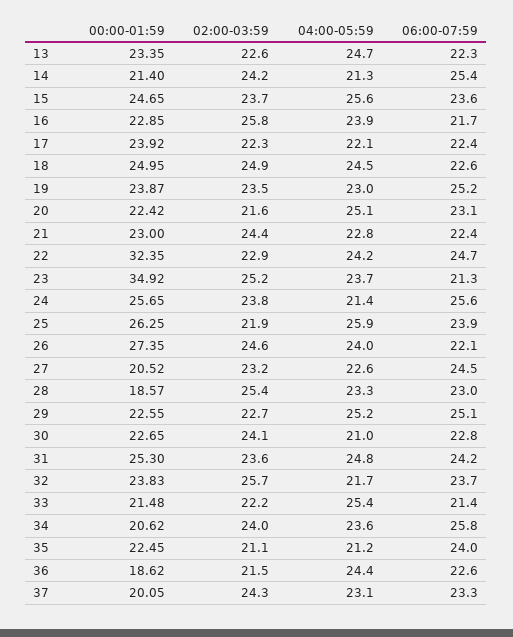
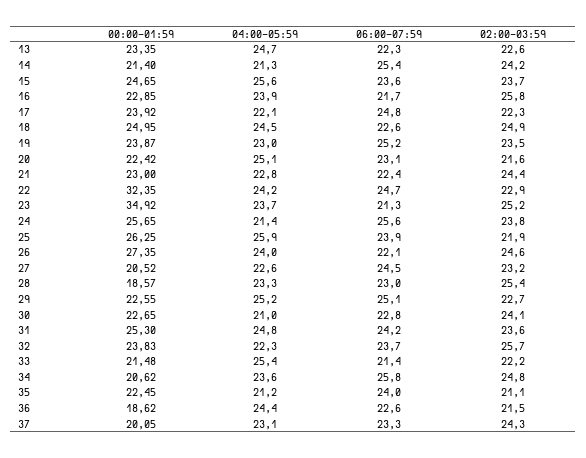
  {
    "00:00-01:59": {
      "13": 23.35,
      "14": 21.4,
      "15": 24.65,
      "16": 22.85,
      "17": 23.92,
      "18": 24.95,
      "19": 23.87,
      "20": 22.42,
      "21": 23,
      "22": 32.35,
      "23": 34.92,
      "24": 25.65,
      "25": 26.25,
      "26": 27.35,
      "27": 20.52,
      "28": 18.57,
      "29": 22.55,
      "30": 22.65,
      "31": 25.3,
      "32": 23.83,
      "33": 21.48,
      "34": 20.62,
      "35": 22.45,
      "36": 18.62,
      "37": 20.05
    },
    "02:00-03:59": {
      "13": 22.6,
      "14": 24.2,
      "15": 23.7,
      "16": 25.8,
      "17": 22.3,
      "18": 24.9,
      "19": 23.5,
      "20": 21.6,
      "21": 24.4,
      "22": 22.9,
      "23": 25.2,
      "24": 23.8,
      "25": 21.9,
      "26": 24.6,
      "27": 23.2,
      "28": 25.4,
      "29": 22.7,
      "30": 24.1,
      "31": 23.6,
      "32": 25.7,
      "33": 22.2,
-     "34": 24,
+     "34": 24.8,
      "35": 21.1,
      "36": 21.5,
      "37": 24.3
    },
    "04:00-05:59": {
      "13": 24.7,
      "14": 21.3,
      "15": 25.6,
      "16": 23.9,
      "17": 22.1,
      "18": 24.5,
      "19": 23,
      "20": 25.1,
      "21": 22.8,
      "22": 24.2,
      "23": 23.7,
      "24": 21.4,
      "25": 25.9,
      "26": 24,
      "27": 22.6,
      "28": 23.3,
      "29": 25.2,
      "30": 21,
      "31": 24.8,
-     "32": 21.7,
+     "32": 22.3,
      "33": 25.4,
      "34": 23.6,
      "35": 21.2,
      "36": 24.4,
      "37": 23.1
    },
    "06:00-07:59": {
      "13": 22.3,
      "14": 25.4,
      "15": 23.6,
      "16": 21.7,
-     "17": 22.4,
+     "17": 24.8,
      "18": 22.6,
      "19": 25.2,
      "20": 23.1,
      "21": 22.4,
      "22": 24.7,
      "23": 21.3,
      "24": 25.6,
      "25": 23.9,
      "26": 22.1,
      "27": 24.5,
      "28": 23,
      "29": 25.1,
      "30": 22.8,
      "31": 24.2,
      "32": 23.7,
      "33": 21.4,
      "34": 25.8,
      "35": 24,
      "36": 22.6,
      "37": 23.3
    }
  }

